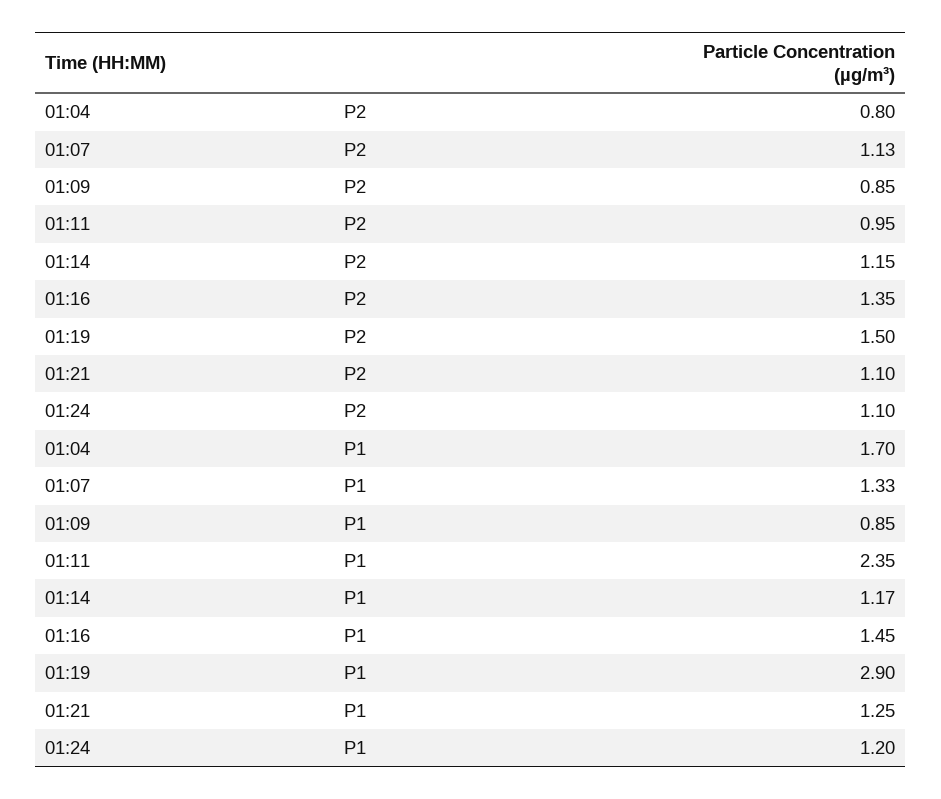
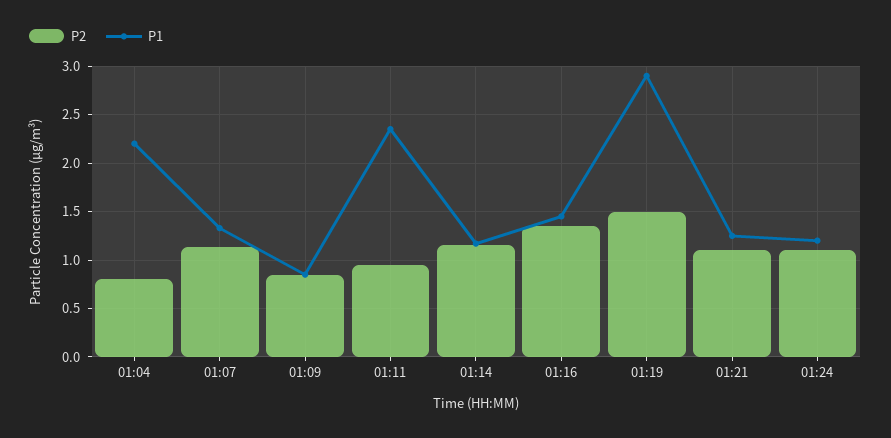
  {
    "P2": {
      "01:04": 0.8,
      "01:07": 1.13,
      "01:09": 0.85,
      "01:11": 0.95,
      "01:14": 1.15,
      "01:16": 1.35,
      "01:19": 1.5,
      "01:21": 1.1,
      "01:24": 1.1
    },
    "P1": {
-     "01:04": 1.7,
+     "01:04": 2.2,
      "01:07": 1.33,
      "01:09": 0.85,
      "01:11": 2.35,
      "01:14": 1.17,
      "01:16": 1.45,
      "01:19": 2.9,
      "01:21": 1.25,
      "01:24": 1.2
    }
  }

